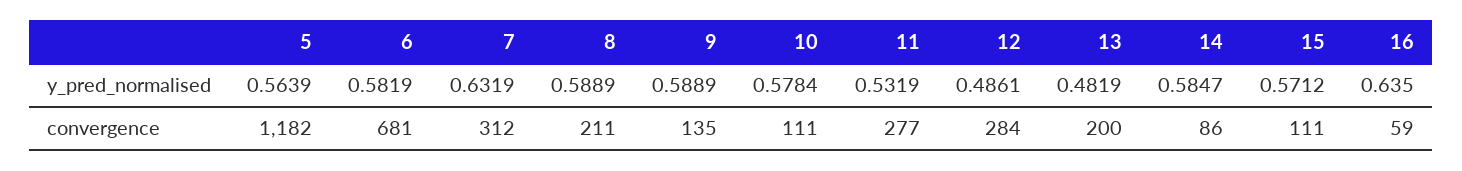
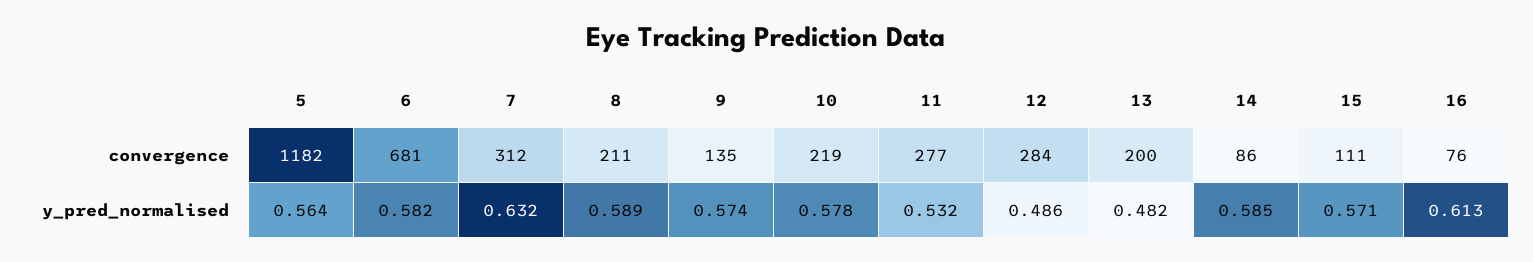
  {
    "5": {
      "y_pred_normalised": 0.5639,
      "convergence": 1182
    },
    "6": {
      "y_pred_normalised": 0.5819,
      "convergence": 681
    },
    "7": {
      "y_pred_normalised": 0.6319,
      "convergence": 312
    },
    "8": {
      "y_pred_normalised": 0.5889,
      "convergence": 211
    },
    "9": {
-     "y_pred_normalised": 0.5889,
+     "y_pred_normalised": 0.574,
      "convergence": 135
    },
    "10": {
      "y_pred_normalised": 0.5784,
-     "convergence": 111
+     "convergence": 219
    },
    "11": {
      "y_pred_normalised": 0.5319,
      "convergence": 277
    },
    "12": {
      "y_pred_normalised": 0.4861,
      "convergence": 284
    },
    "13": {
      "y_pred_normalised": 0.4819,
      "convergence": 200
    },
    "14": {
      "y_pred_normalised": 0.5847,
      "convergence": 86
    },
    "15": {
      "y_pred_normalised": 0.5712,
      "convergence": 111
    },
    "16": {
-     "y_pred_normalised": 0.635,
+     "y_pred_normalised": 0.613,
-     "convergence": 59
+     "convergence": 76
    }
  }

